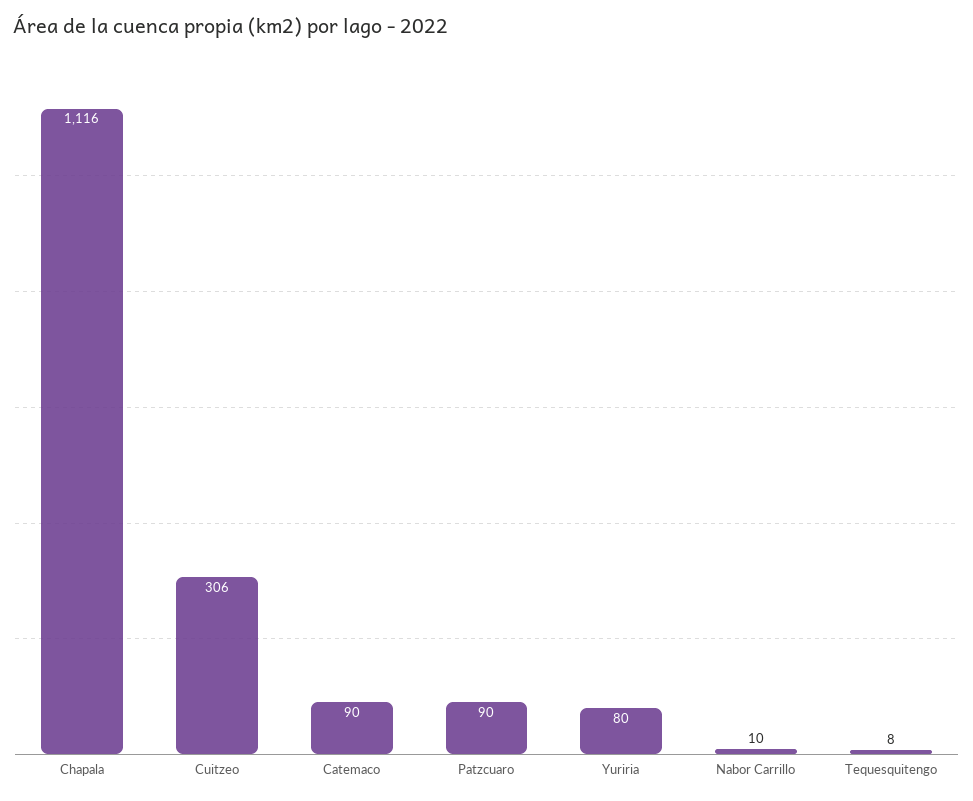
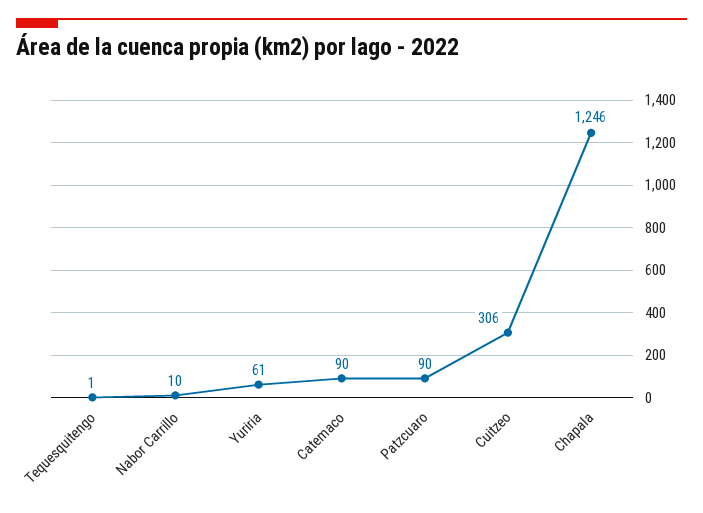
  {
-   "Chapala": 1116,
+   "Chapala": 1246,
    "Cuitzeo": 306,
    "Catemaco": 90,
    "Patzcuaro": 90,
-   "Yuriria": 80,
+   "Yuriria": 61,
    "Nabor Carrillo": 10,
-   "Tequesquitengo": 8
+   "Tequesquitengo": 1
  }

